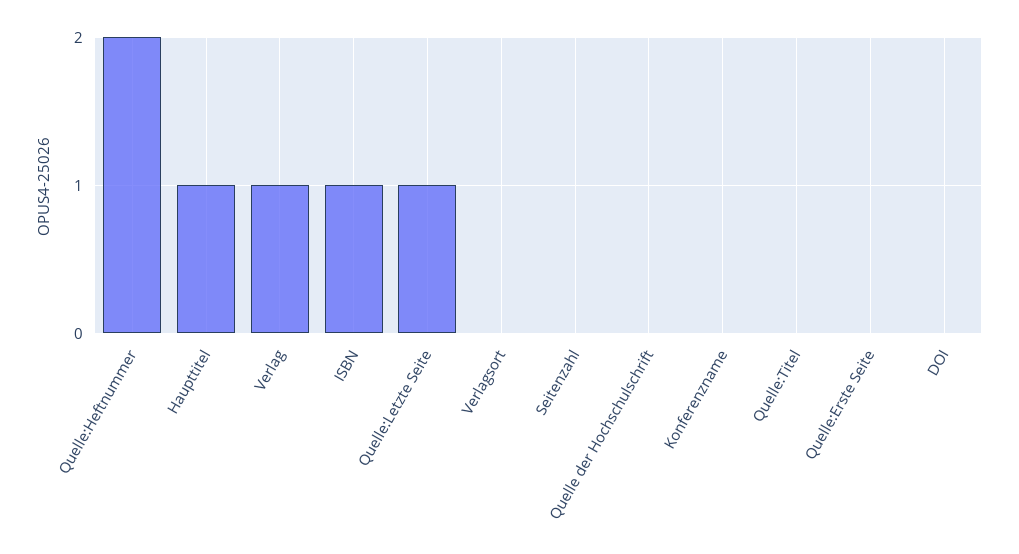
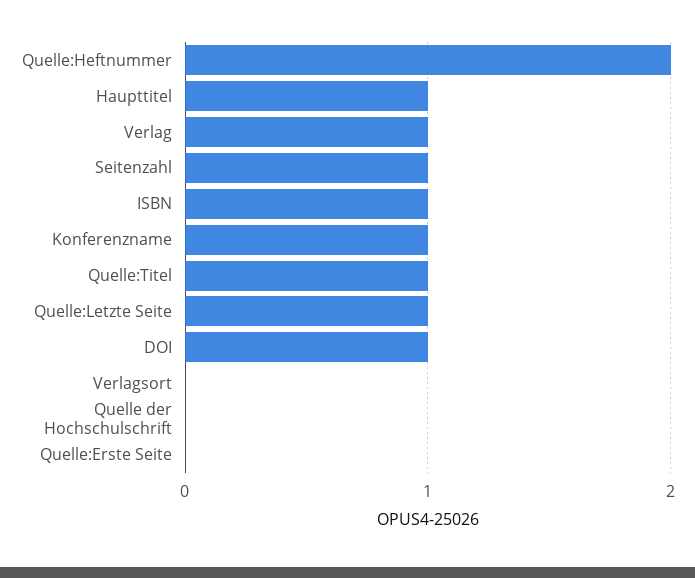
  {
    "Quelle:Heftnummer": 2,
    "Haupttitel": 1,
    "Verlag": 1,
    "ISBN": 1,
    "Quelle:Letzte Seite": 1,
    "Verlagsort": 0,
-   "Seitenzahl": 0,
+   "Seitenzahl": 1,
    "Quelle der Hochschulschrift": 0,
-   "Konferenzname": 0,
+   "Konferenzname": 1,
-   "Quelle:Titel": 0,
+   "Quelle:Titel": 1,
    "Quelle:Erste Seite": 0,
-   "DOI": 0
+   "DOI": 1
  }

